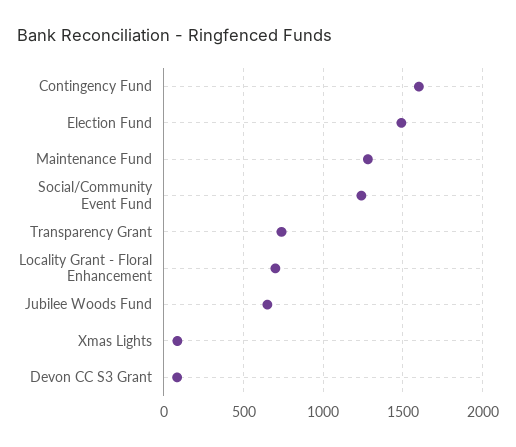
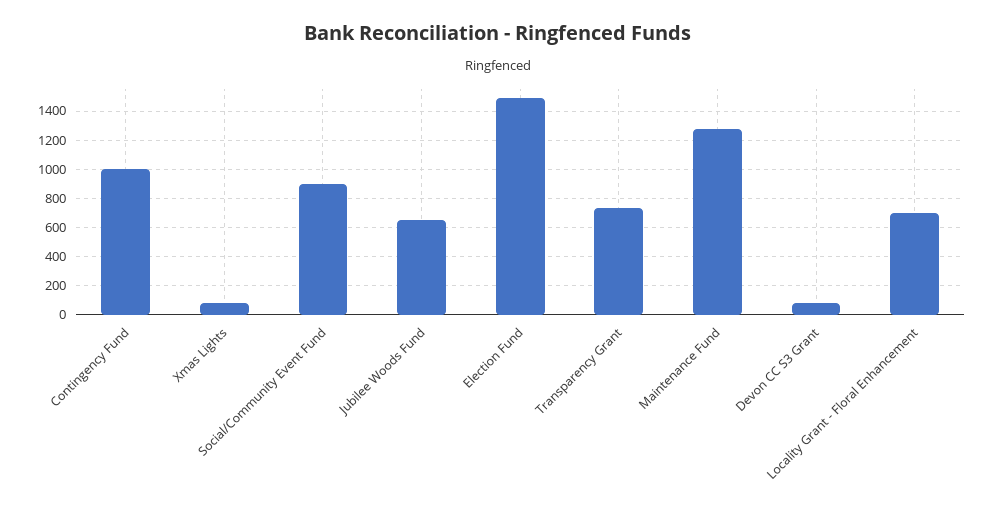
  {
-   "Contingency Fund": 1600,
+   "Contingency Fund": 1000,
    "Election Fund": 1500,
    "Maintenance Fund": 1300,
-   "Social/Community Event Fund": 1250,
+   "Social/Community Event Fund": 900,
    "Transparency Grant": 750,
    "Locality Grant - Floral Enhancement": 700,
    "Jubilee Woods Fund": 650,
    "Xmas Lights": 100,
    "Devon CC S3 Grant": 100
  }

